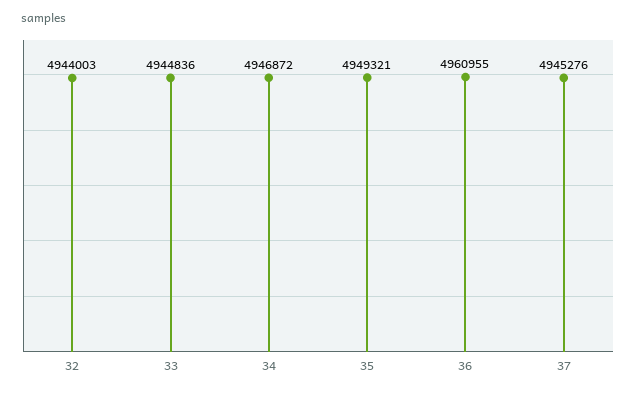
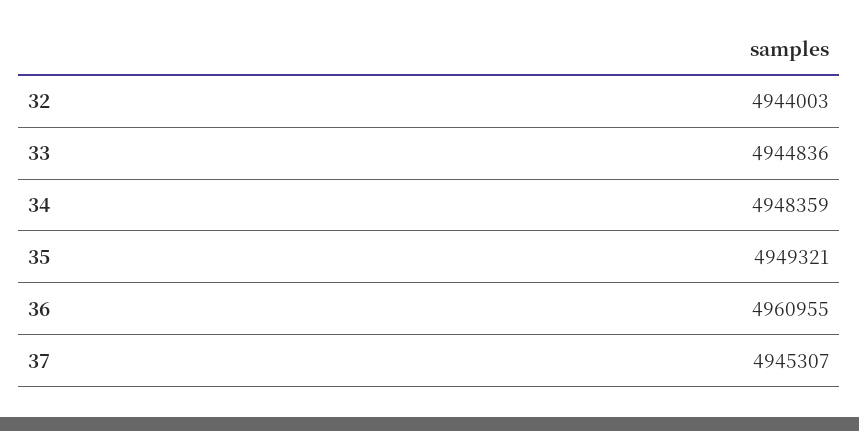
  {
    "32": 4944003,
    "33": 4944836,
-   "34": 4946872,
+   "34": 4948359,
    "35": 4949321,
    "36": 4960955,
-   "37": 4945276
+   "37": 4945307
  }

